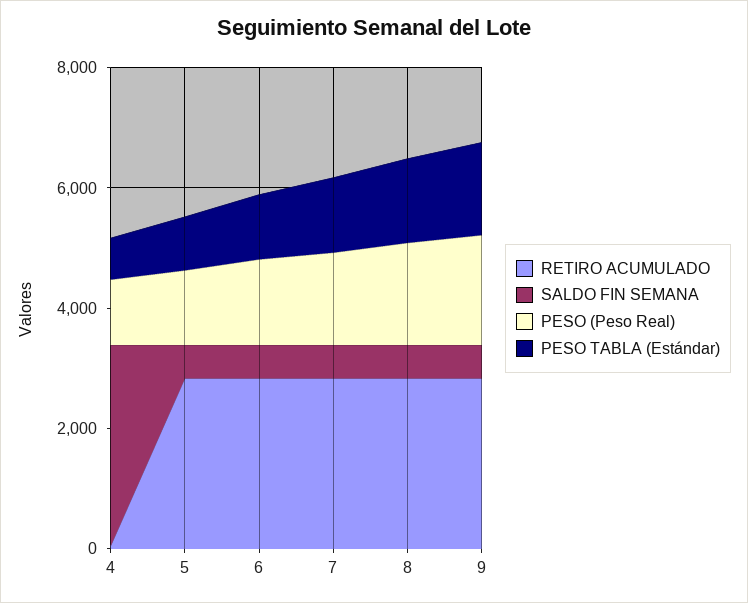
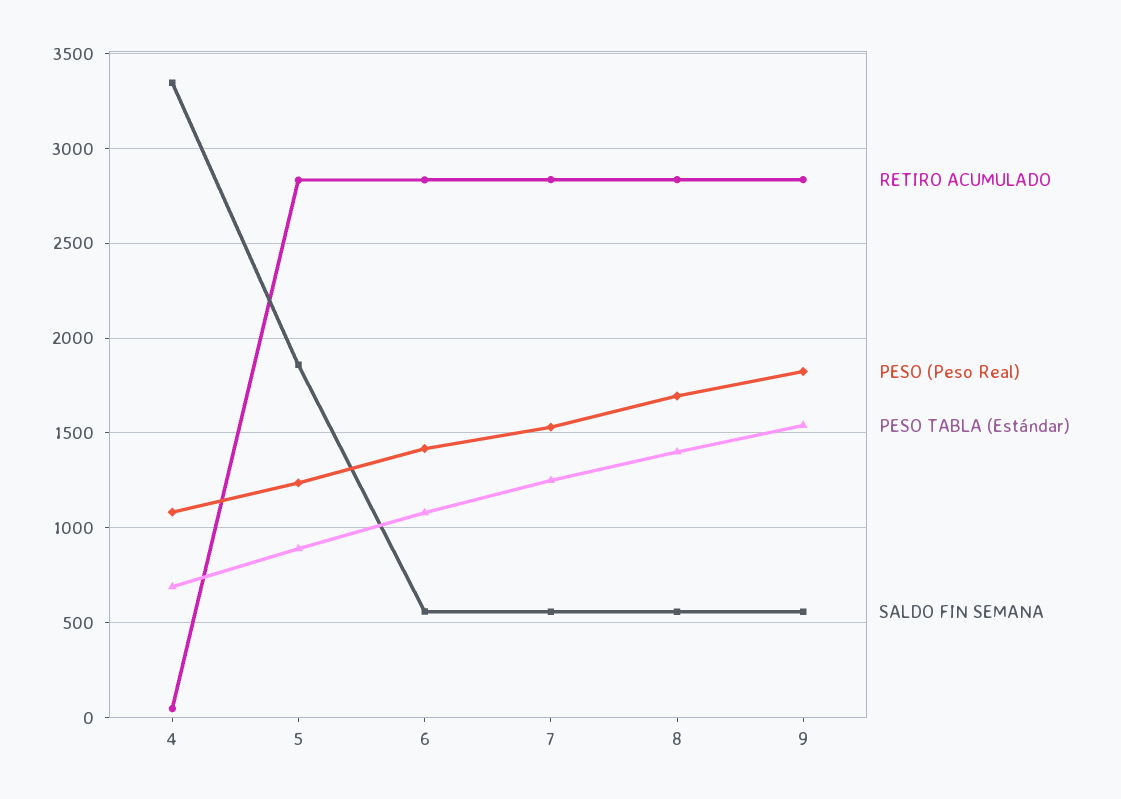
  {
    "RETIRO ACUMULADO": {
      "4": 50,
      "5": 2850,
      "6": 2850,
      "7": 2850,
      "8": 2850,
      "9": 2850
    },
    "SALDO FIN SEMANA": {
      "4": 3350,
-     "5": 500,
+     "5": 1850,
      "6": 550,
      "7": 550,
      "8": 550,
      "9": 550
    },
    "PESO (Peso Real)": {
      "4": 1100,
      "5": 1250,
      "6": 1400,
      "7": 1550,
      "8": 1700,
      "9": 1800
    },
    "PESO TABLA (Estándar)": {
      "4": 700,
      "5": 900,
      "6": 1100,
      "7": 1250,
      "8": 1400,
      "9": 1550
    }
  }

